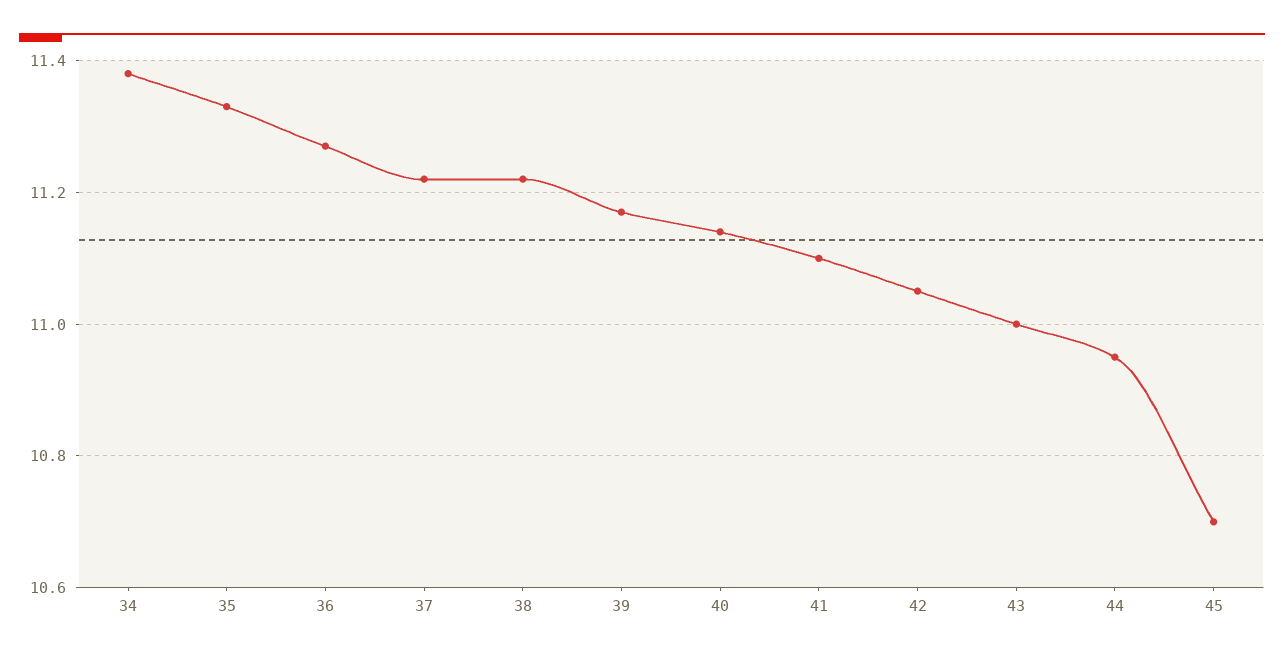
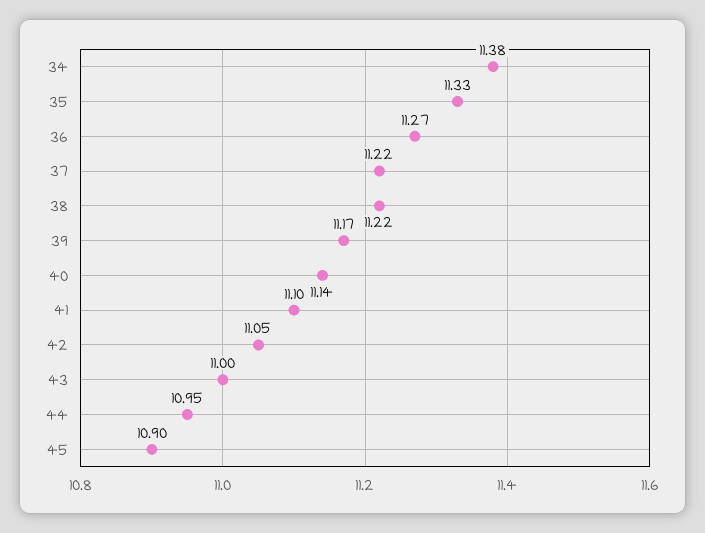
  {
    "34": 11.38,
    "35": 11.33,
    "36": 11.27,
    "37": 11.22,
    "38": 11.22,
    "39": 11.17,
    "40": 11.14,
    "41": 11.1,
    "42": 11.05,
    "43": 11,
    "44": 10.95,
-   "45": 10.7
+   "45": 10.9
  }

